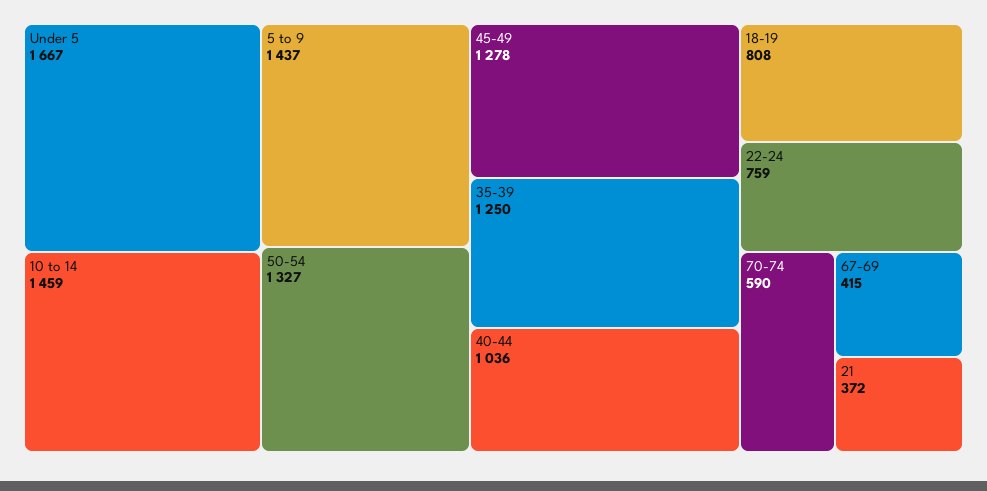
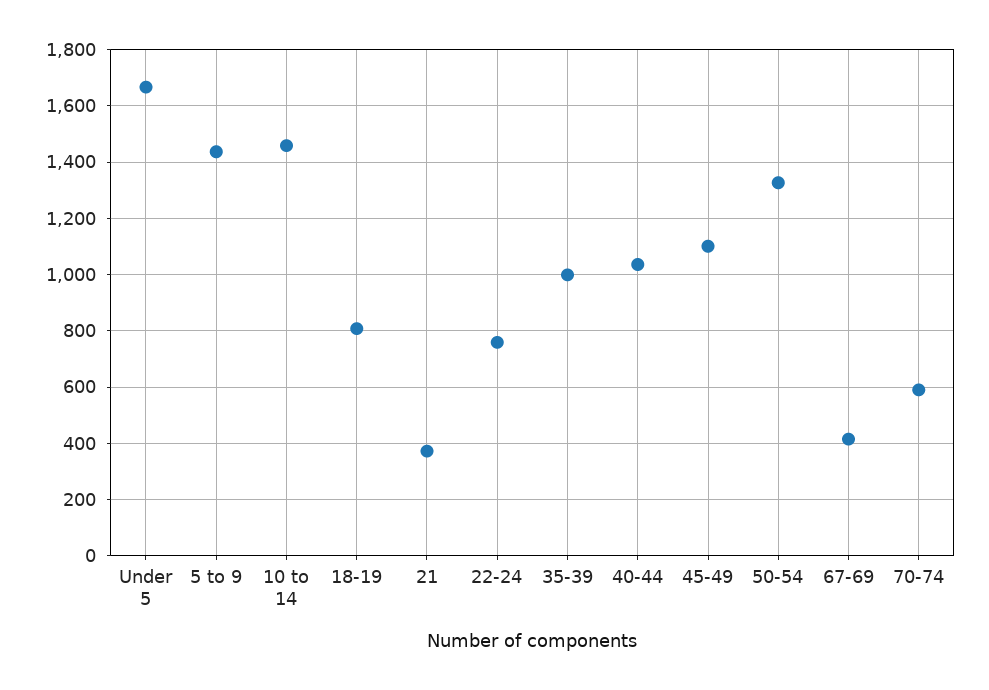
  {
    "Under 5": 1667,
    "10 to 14": 1459,
    "5 to 9": 1437,
    "50-54": 1327,
-   "45-49": 1278,
+   "45-49": 1100,
-   "35-39": 1250,
+   "35-39": 1000,
    "40-44": 1036,
    "18-19": 808,
    "22-24": 759,
    "70-74": 590,
    "67-69": 415,
    "21": 372
  }

